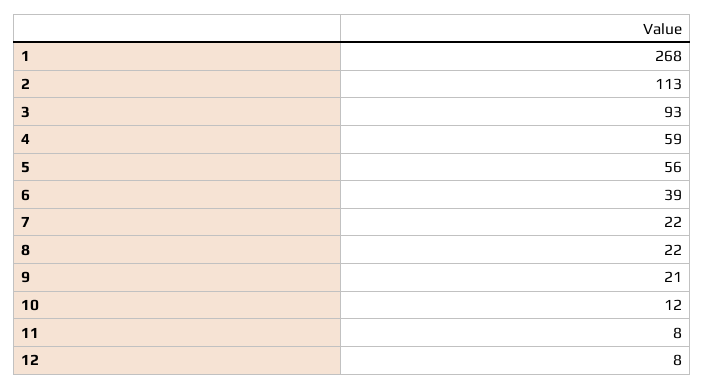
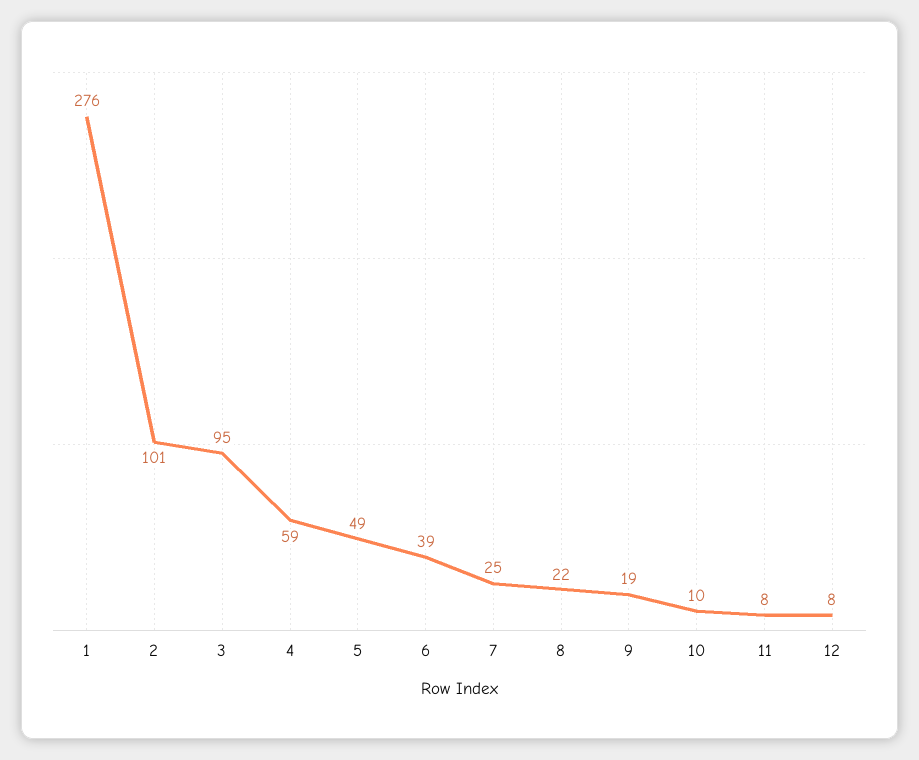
  {
-   "1": 268,
+   "1": 276,
-   "2": 113,
+   "2": 101,
-   "3": 93,
+   "3": 95,
    "4": 59,
-   "5": 56,
+   "5": 49,
    "6": 39,
-   "7": 22,
+   "7": 25,
    "8": 22,
-   "9": 21,
+   "9": 19,
-   "10": 12,
+   "10": 10,
    "11": 8,
    "12": 8
  }

